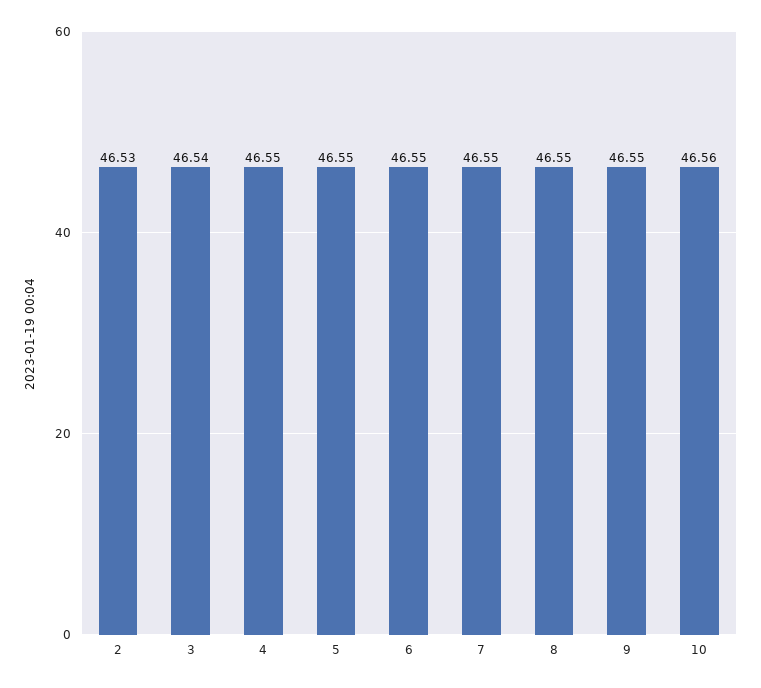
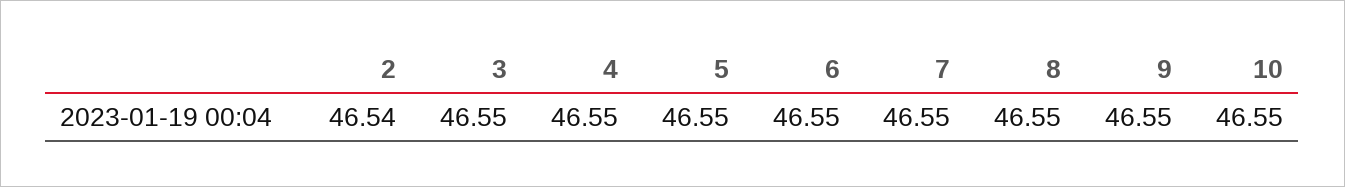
  {
-   "2": 46.53,
+   "2": 46.54,
-   "3": 46.54,
+   "3": 46.55,
    "4": 46.55,
    "5": 46.55,
    "6": 46.55,
    "7": 46.55,
    "8": 46.55,
    "9": 46.55,
-   "10": 46.56
+   "10": 46.55
  }

